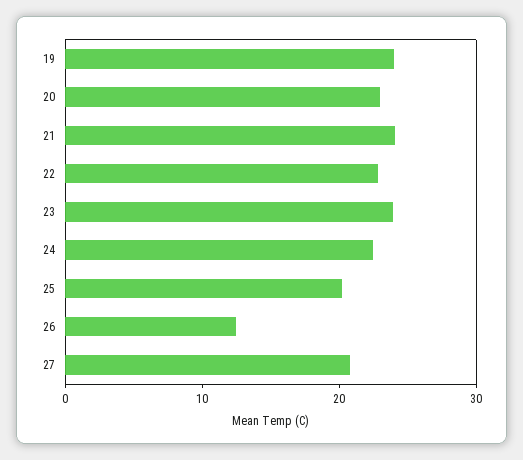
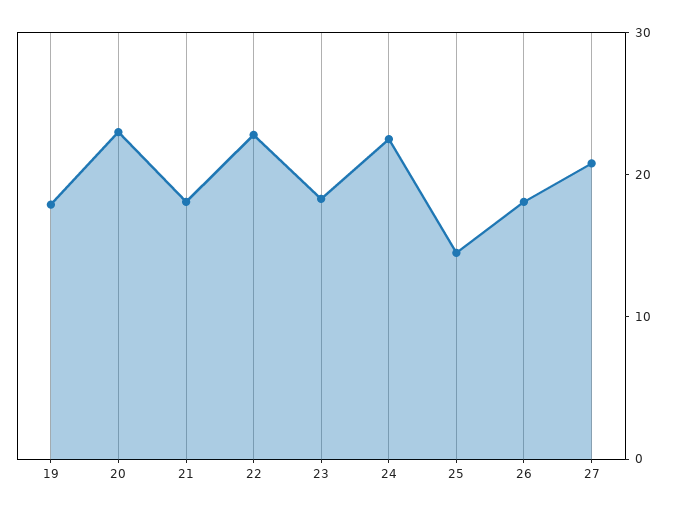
  {
-   "19": 24,
+   "19": 18,
    "20": 24,
-   "21": 24,
+   "21": 18,
    "22": 22,
-   "23": 24,
+   "23": 18,
    "24": 22,
-   "25": 20,
+   "25": 14,
-   "26": 12,
+   "26": 18,
    "27": 20
  }

